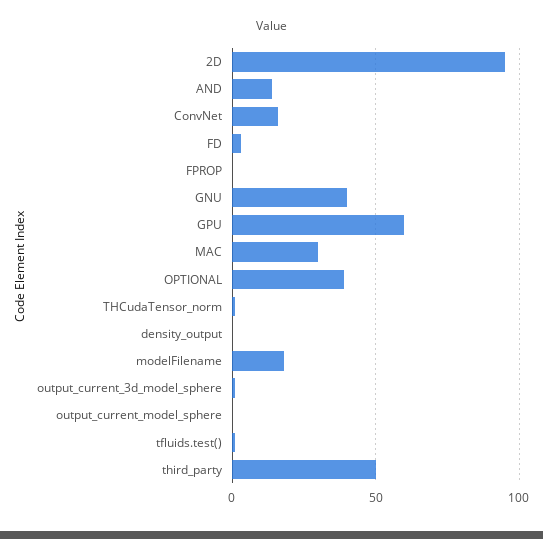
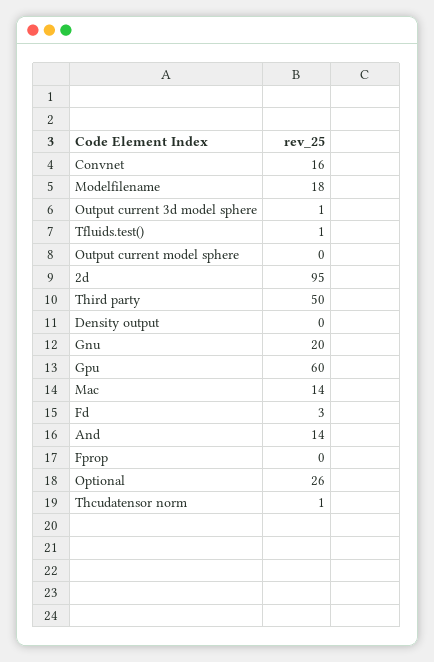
  {
    "2D": 95,
    "AND": 14,
    "ConvNet": 16,
    "FD": 3,
    "FPROP": 0,
-   "GNU": 40,
+   "GNU": 20,
    "GPU": 60,
-   "MAC": 30,
+   "MAC": 14,
-   "OPTIONAL": 40,
+   "OPTIONAL": 26,
    "THCudaTensor_norm": 1,
    "density_output": 0,
    "modelFilename": 18,
    "output_current_3d_model_sphere": 1,
    "output_current_model_sphere": 0,
    "tfluids.test()": 1,
    "third_party": 50
  }

